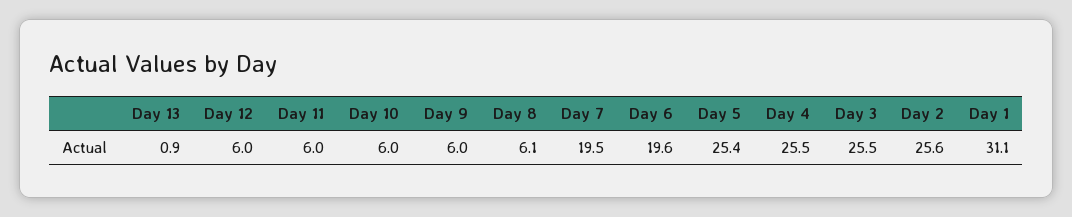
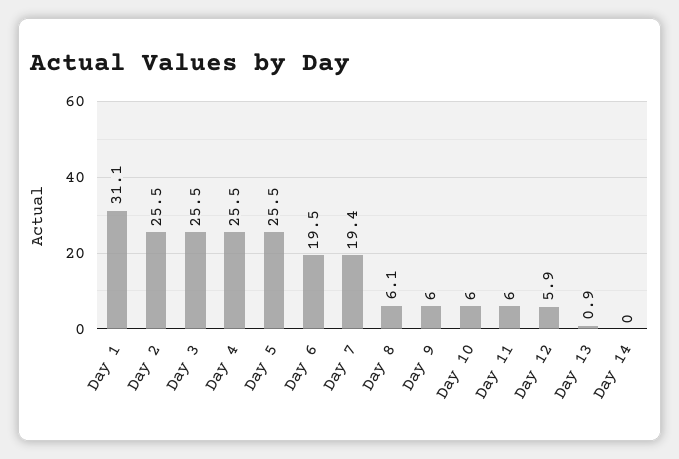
  {
    "Day 13": 0.9,
-   "Day 12": 6,
+   "Day 12": 5.9,
    "Day 11": 6,
    "Day 10": 6,
    "Day 9": 6,
    "Day 8": 6.1,
-   "Day 7": 19.5,
+   "Day 7": 19.4,
-   "Day 6": 19.6,
+   "Day 6": 19.5,
-   "Day 5": 25.4,
+   "Day 5": 25.5,
    "Day 4": 25.5,
    "Day 3": 25.5,
-   "Day 2": 25.6,
+   "Day 2": 25.5,
-   "Day 1": 31.1
+   "Day 1": 31.1,
+   "Day 14": 0
  }

